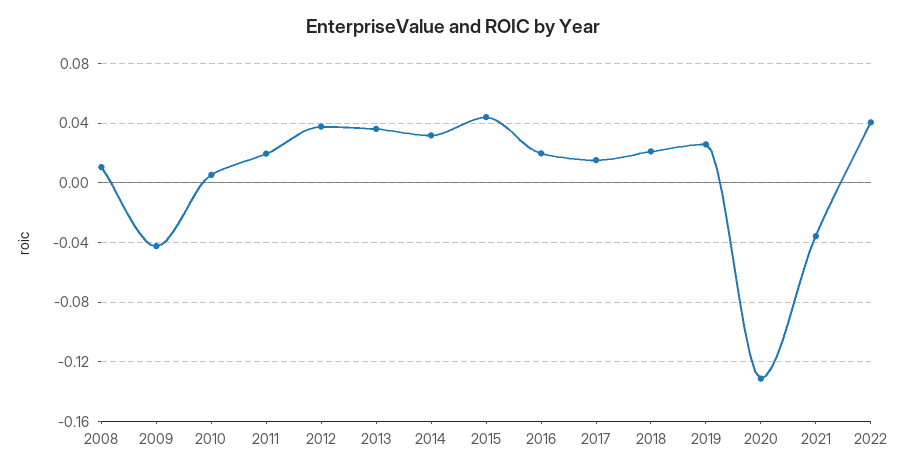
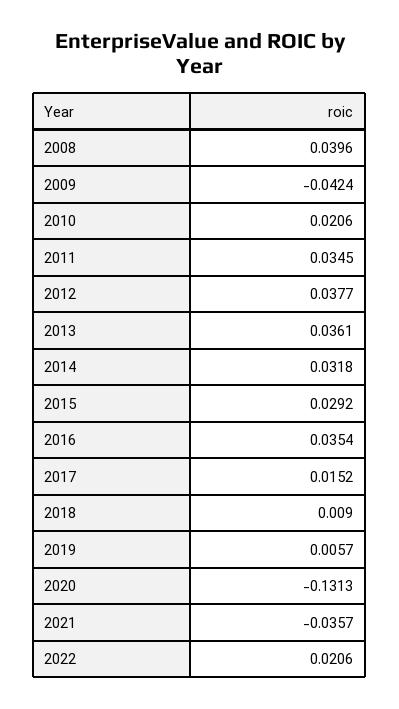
  {
-   "2008": 0.01,
+   "2008": 0.0396,
    "2009": -0.0424,
-   "2010": 0.005,
+   "2010": 0.0206,
-   "2011": 0.02,
+   "2011": 0.0345,
    "2012": 0.0377,
    "2013": 0.0361,
    "2014": 0.0318,
-   "2015": 0.045,
+   "2015": 0.0292,
-   "2016": 0.02,
+   "2016": 0.0354,
    "2017": 0.0152,
-   "2018": 0.02,
+   "2018": 0.009,
-   "2019": 0.025,
+   "2019": 0.0057,
    "2020": -0.1313,
    "2021": -0.0357,
-   "2022": 0.04
+   "2022": 0.0206
  }

